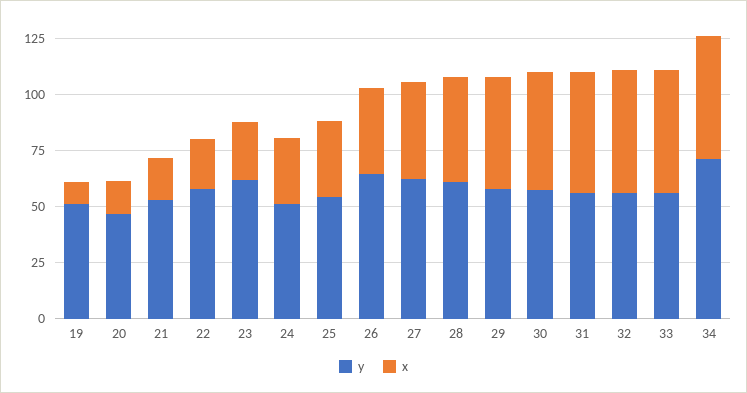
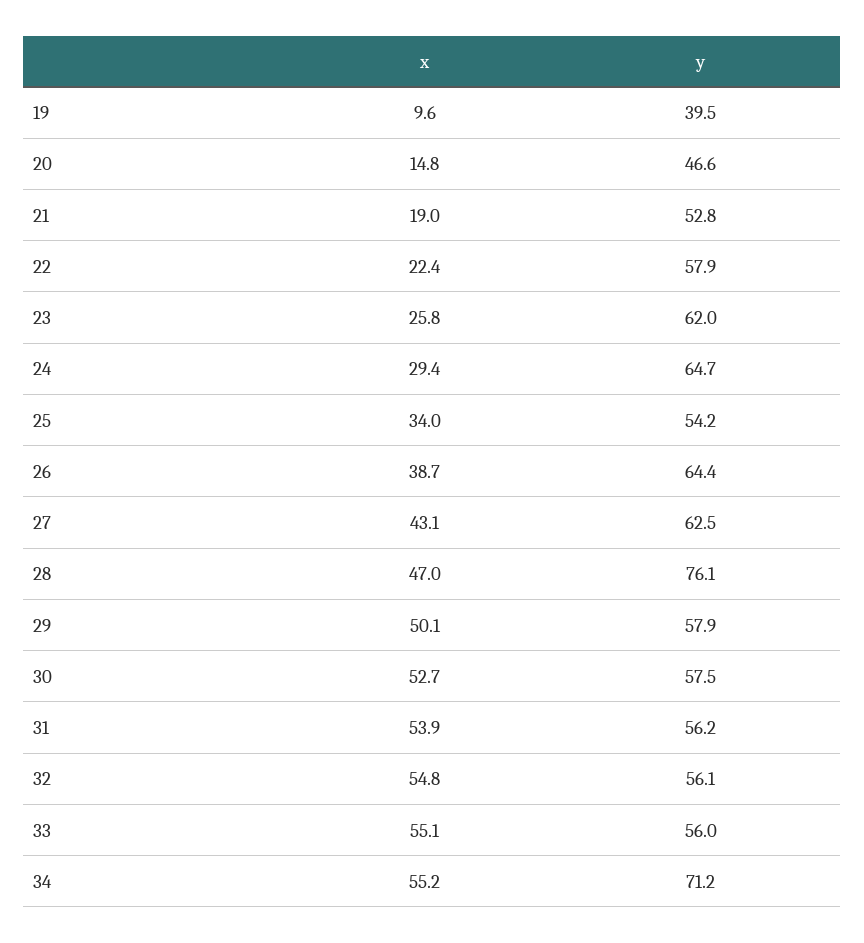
  {
    "y": {
-     "19": 50,
+     "19": 39.5,
      "20": 46.6,
      "21": 52.8,
      "22": 57.9,
      "23": 62,
-     "24": 50,
+     "24": 64.7,
      "25": 54.2,
      "26": 64.4,
      "27": 62.5,
-     "28": 60,
+     "28": 76.1,
      "29": 57.9,
      "30": 57.5,
      "31": 56.2,
      "32": 56.1,
      "33": 56,
      "34": 71.2
    },
    "x": {
      "19": 9.6,
      "20": 14.8,
      "21": 19,
      "22": 22.4,
      "23": 25.8,
      "24": 29.4,
      "25": 34,
      "26": 38.7,
      "27": 43.1,
      "28": 47,
      "29": 50.1,
      "30": 52.7,
      "31": 53.9,
      "32": 54.8,
      "33": 55.1,
      "34": 55.2
    }
  }

